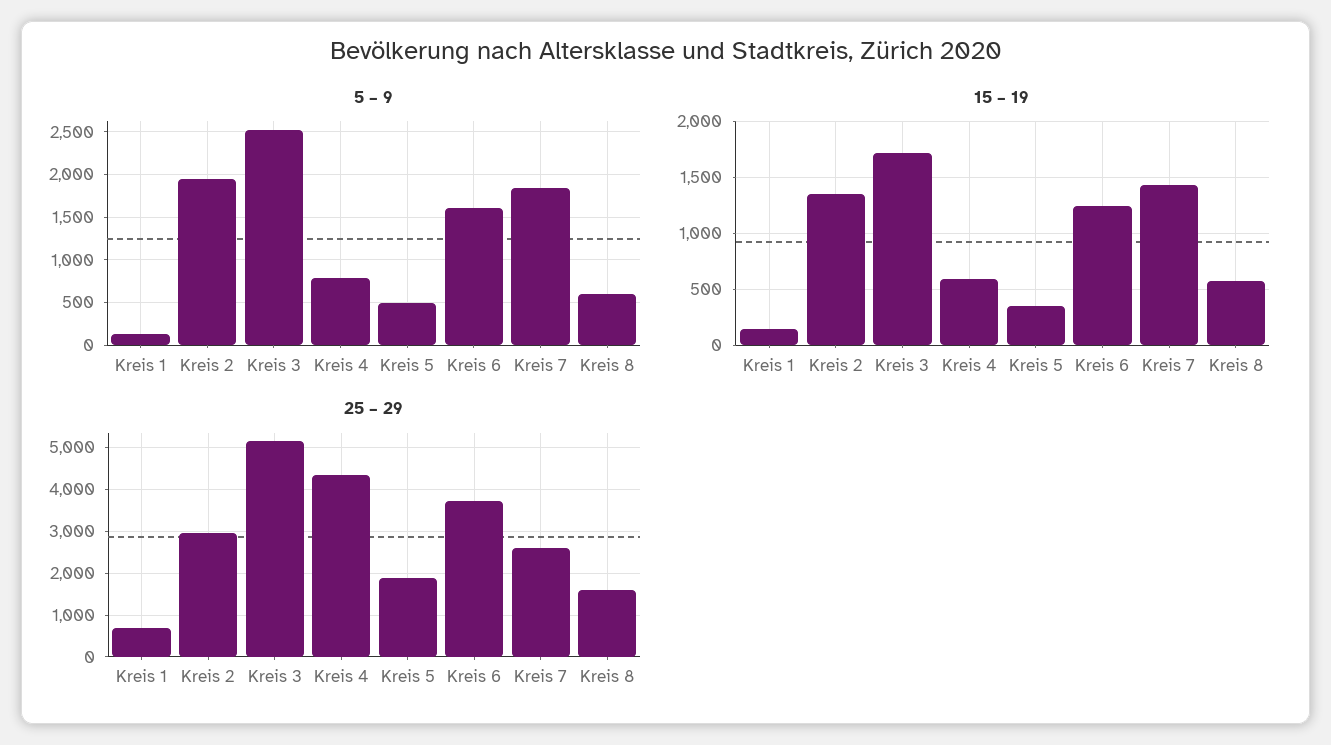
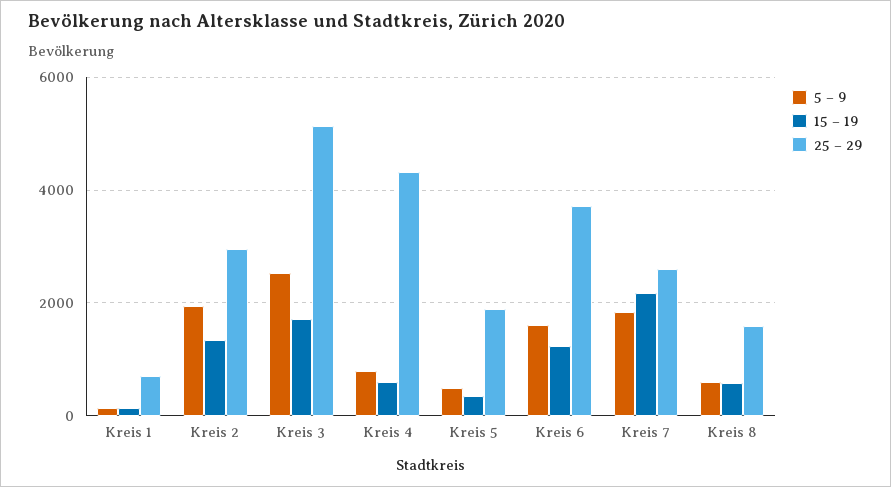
  {
    "5 – 9": {
      "Kreis 1": 100,
      "Kreis 2": 1900,
      "Kreis 3": 2500,
      "Kreis 4": 800,
      "Kreis 5": 500,
      "Kreis 6": 1600,
      "Kreis 7": 1800,
      "Kreis 8": 600
    },
    "15 – 19": {
      "Kreis 1": 100,
      "Kreis 2": 1400,
      "Kreis 3": 1700,
      "Kreis 4": 600,
      "Kreis 5": 400,
      "Kreis 6": 1200,
-     "Kreis 7": 1400,
+     "Kreis 7": 2200,
      "Kreis 8": 600
    },
    "25 – 29": {
      "Kreis 1": 600,
      "Kreis 2": 3000,
      "Kreis 3": 5200,
      "Kreis 4": 4400,
      "Kreis 5": 1800,
      "Kreis 6": 3800,
      "Kreis 7": 2600,
      "Kreis 8": 1600
    }
  }

